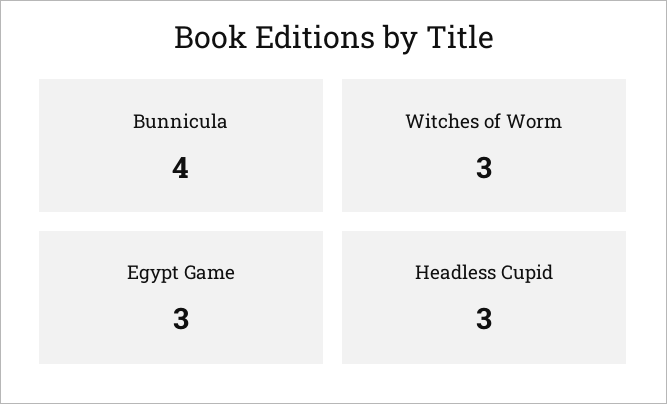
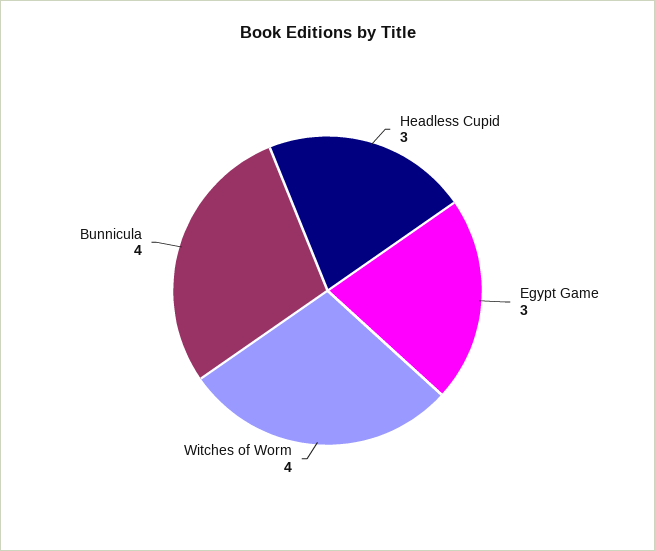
  {
    "Bunnicula": 4,
-   "Witches of Worm": 3,
+   "Witches of Worm": 4,
    "Egypt Game": 3,
    "Headless Cupid": 3
  }

